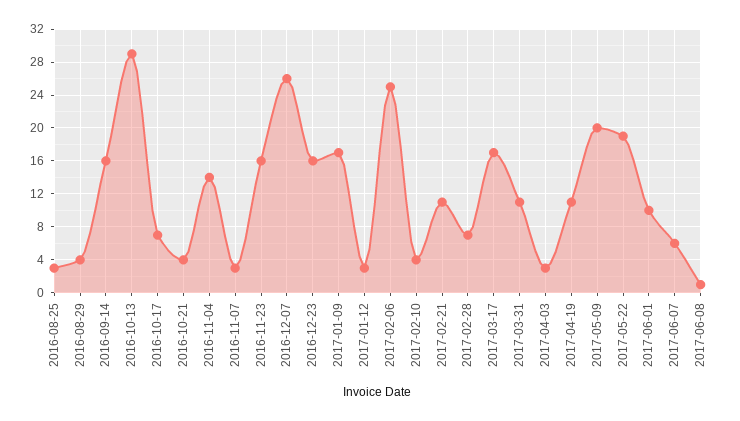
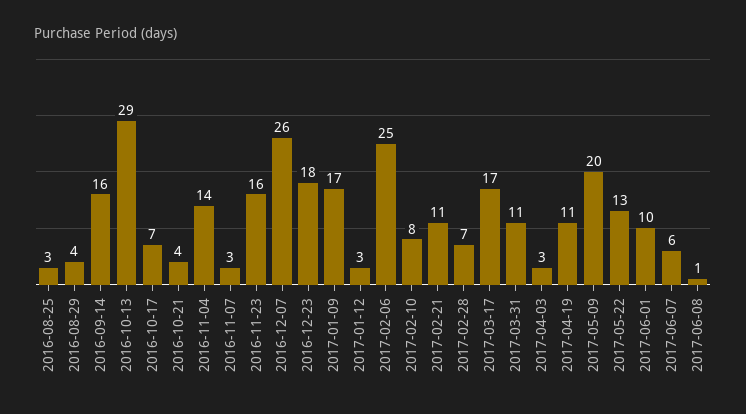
  {
    "2016-08-25": 3,
    "2016-08-29": 4,
    "2016-09-14": 16,
    "2016-10-13": 29,
    "2016-10-17": 7,
    "2016-10-21": 4,
    "2016-11-04": 14,
    "2016-11-07": 3,
    "2016-11-23": 16,
    "2016-12-07": 26,
-   "2016-12-23": 16,
+   "2016-12-23": 18,
    "2017-01-09": 17,
    "2017-01-12": 3,
    "2017-02-06": 25,
-   "2017-02-10": 4,
+   "2017-02-10": 8,
    "2017-02-21": 11,
    "2017-02-28": 7,
    "2017-03-17": 17,
    "2017-03-31": 11,
    "2017-04-03": 3,
    "2017-04-19": 11,
    "2017-05-09": 20,
-   "2017-05-22": 19,
+   "2017-05-22": 13,
    "2017-06-01": 10,
    "2017-06-07": 6,
    "2017-06-08": 1
  }

